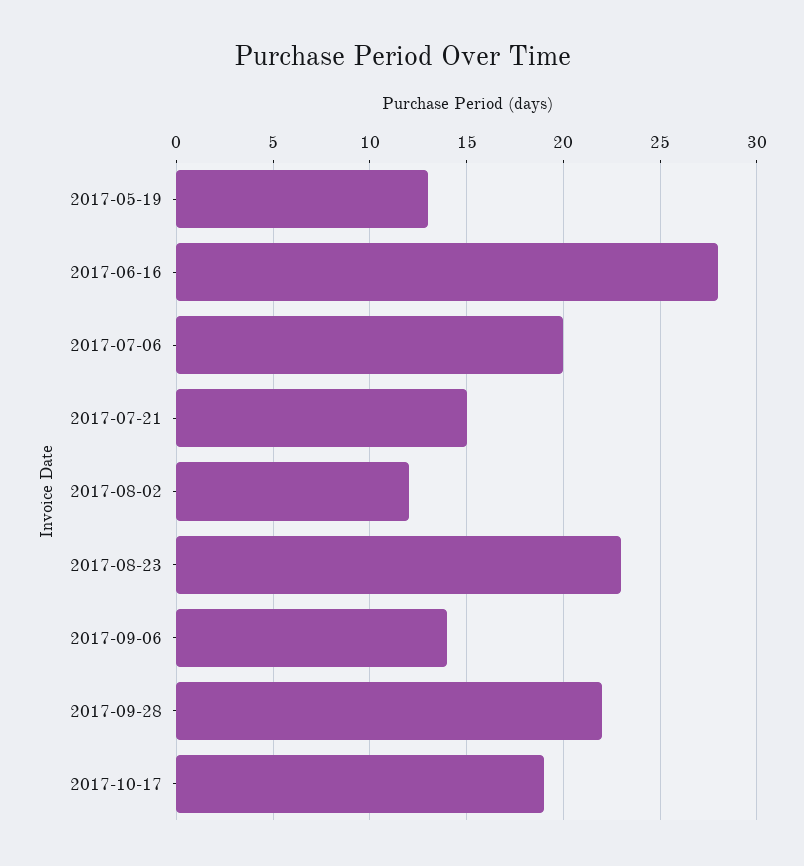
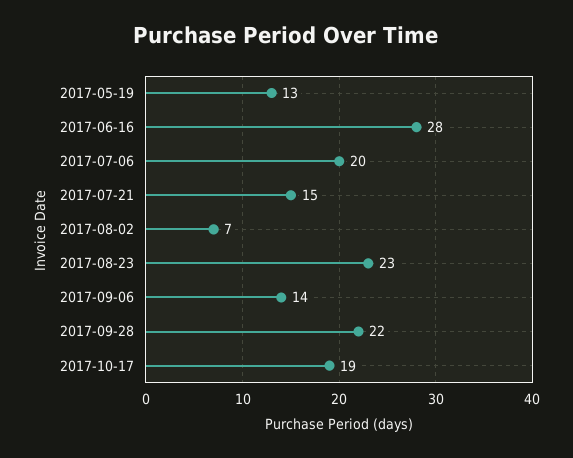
  {
    "2017-05-19": 13,
    "2017-06-16": 28,
    "2017-07-06": 20,
    "2017-07-21": 15,
-   "2017-08-02": 12,
+   "2017-08-02": 7,
    "2017-08-23": 23,
    "2017-09-06": 14,
    "2017-09-28": 22,
    "2017-10-17": 19
  }

